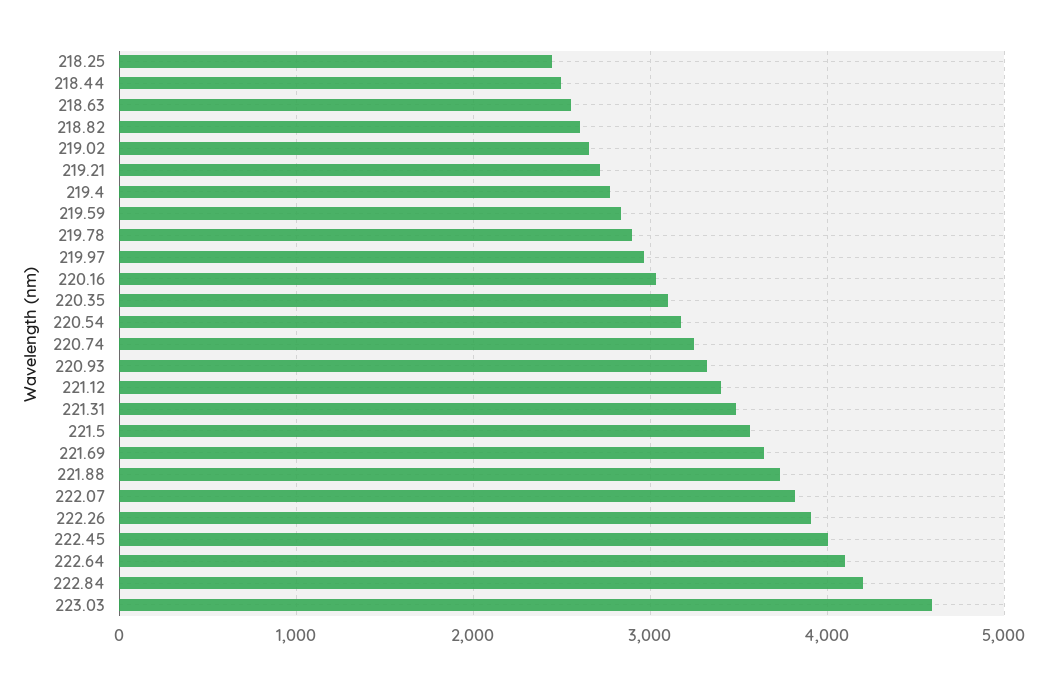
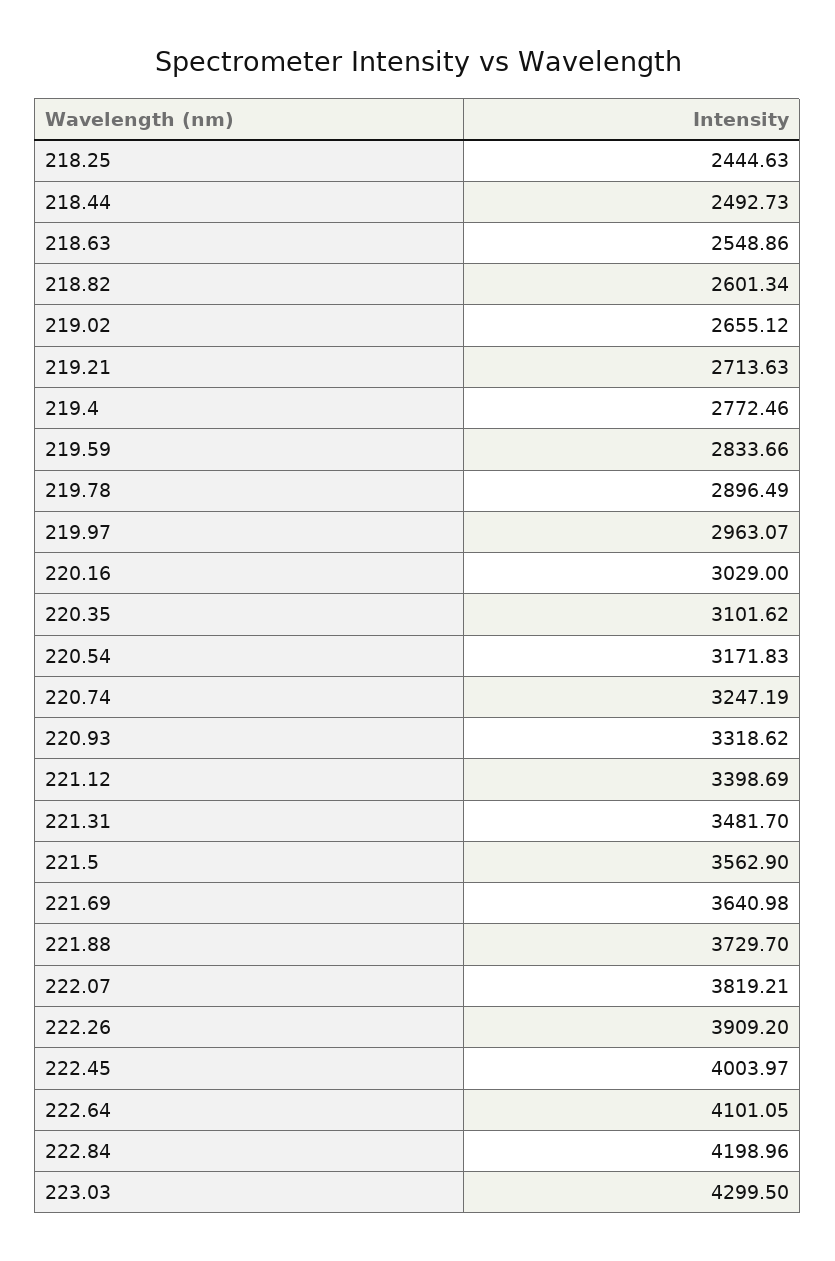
  {
    "218.25": 2444.63,
    "218.44": 2492.73,
    "218.63": 2548.86,
    "218.82": 2601.34,
    "219.02": 2655.12,
    "219.21": 2713.63,
    "219.4": 2772.46,
    "219.59": 2833.66,
    "219.78": 2896.49,
    "219.97": 2963.07,
    "220.16": 3029,
    "220.35": 3101.62,
    "220.54": 3171.83,
    "220.74": 3247.19,
    "220.93": 3318.62,
    "221.12": 3398.69,
    "221.31": 3481.7,
    "221.5": 3562.9,
    "221.69": 3640.98,
    "221.88": 3729.7,
    "222.07": 3819.21,
    "222.26": 3909.2,
    "222.45": 4003.97,
    "222.64": 4101.05,
    "222.84": 4198.96,
-   "223.03": 4600
+   "223.03": 4299.5
  }

